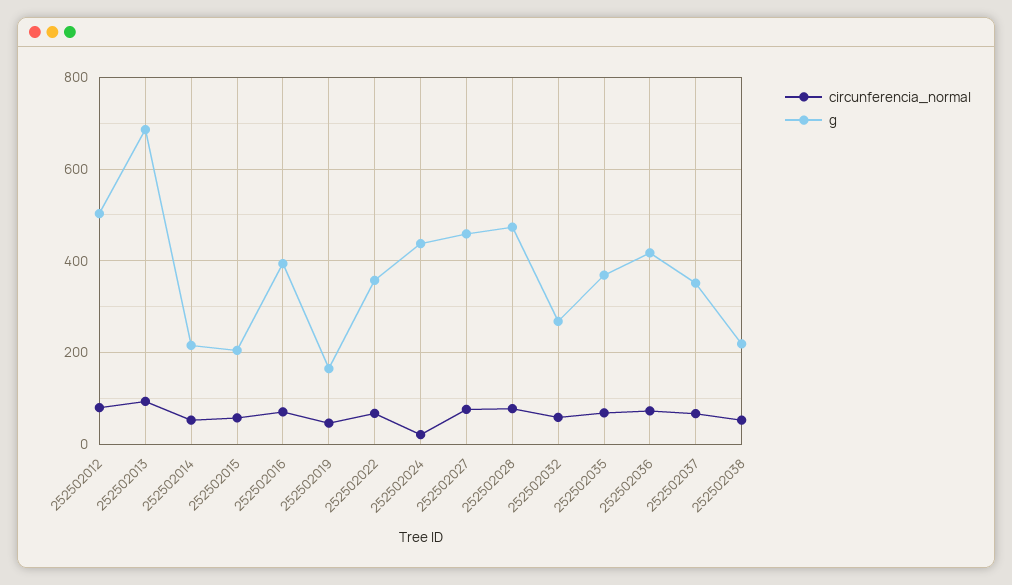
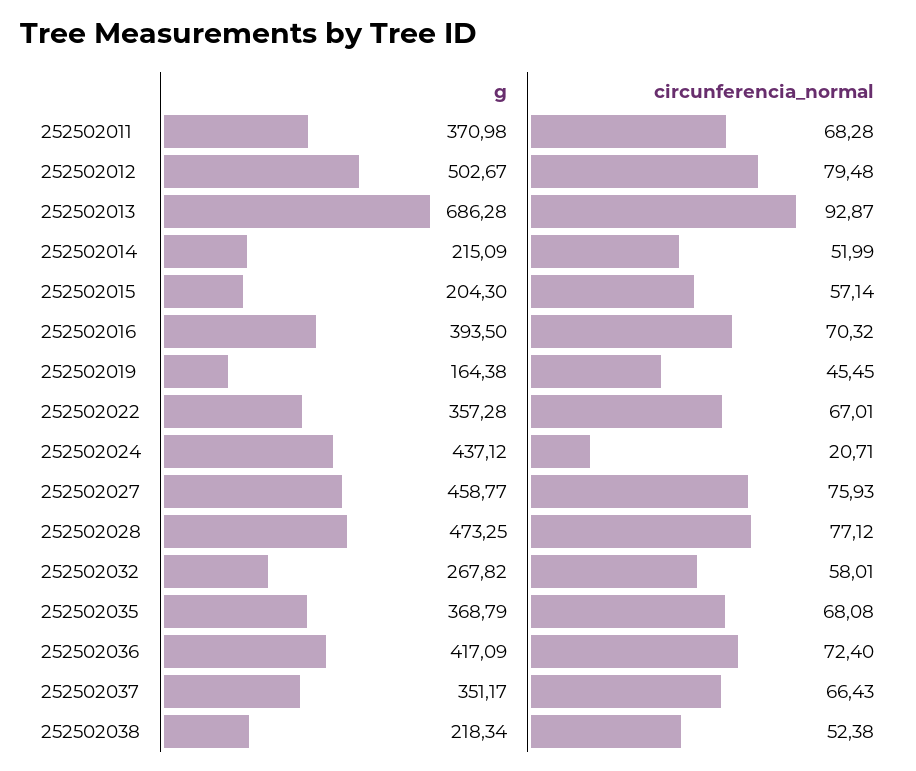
  {
    "circunferencia_normal": {
      "252502012": 79.48,
      "252502013": 92.87,
      "252502014": 51.99,
      "252502015": 57.14,
      "252502016": 70.32,
      "252502019": 45.45,
      "252502022": 67.01,
      "252502024": 20.71,
      "252502027": 75.93,
      "252502028": 77.12,
      "252502032": 58.01,
      "252502035": 68.08,
      "252502036": 72.4,
      "252502037": 66.43,
-     "252502038": 52.38
+     "252502038": 52.38,
+     "252502011": 68.28
    },
    "g": {
      "252502012": 502.67,
      "252502013": 686.28,
      "252502014": 215.09,
      "252502015": 204.3,
      "252502016": 393.5,
      "252502019": 164.38,
      "252502022": 357.28,
      "252502024": 437.12,
      "252502027": 458.77,
      "252502028": 473.25,
      "252502032": 267.82,
      "252502035": 368.79,
      "252502036": 417.09,
      "252502037": 351.17,
-     "252502038": 218.34
+     "252502038": 218.34,
+     "252502011": 370.98
    }
  }

